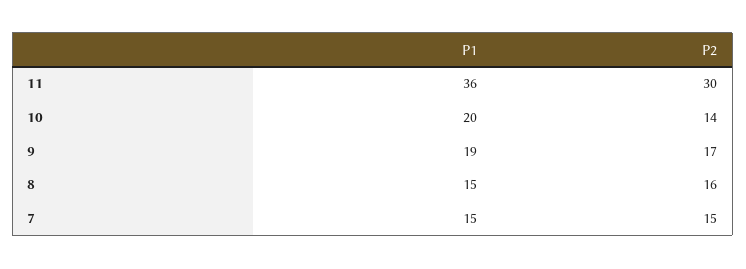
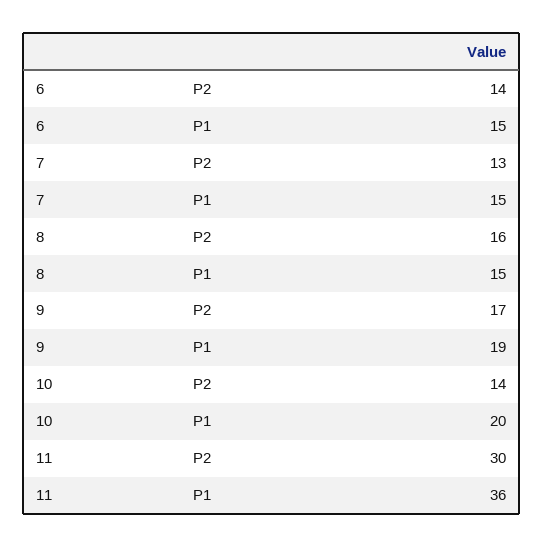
  {
    "P1": {
      "11": 36,
      "10": 20,
      "9": 19,
      "8": 15,
-     "7": 15
+     "7": 15,
+     "6": 15
    },
    "P2": {
      "11": 30,
      "10": 14,
      "9": 17,
      "8": 16,
-     "7": 15
+     "7": 13,
+     "6": 14
    }
  }

